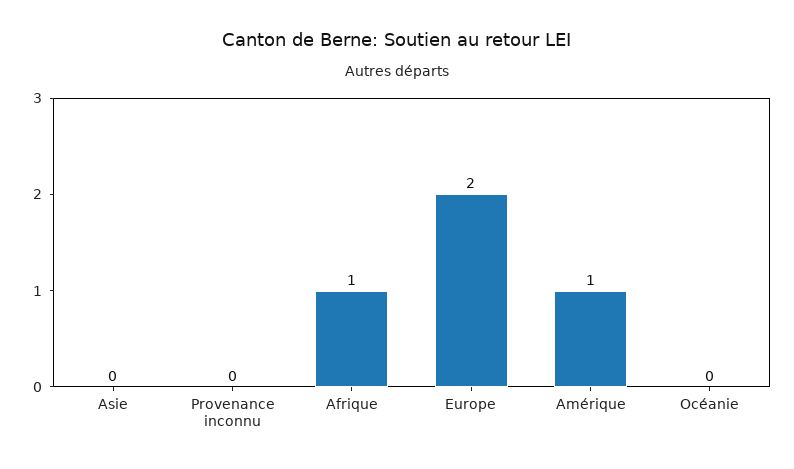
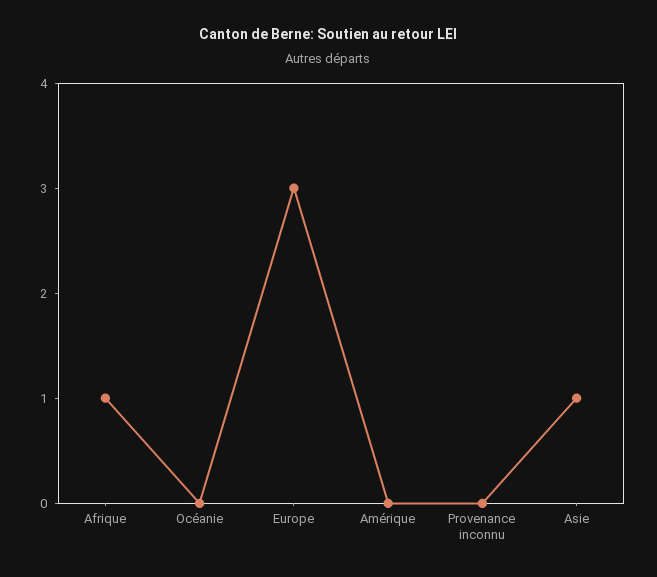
  {
-   "Asie": 0,
+   "Asie": 1,
    "Provenance inconnu": 0,
    "Afrique": 1,
-   "Europe": 2,
+   "Europe": 3,
-   "Amérique": 1,
+   "Amérique": 0,
    "Océanie": 0
  }

